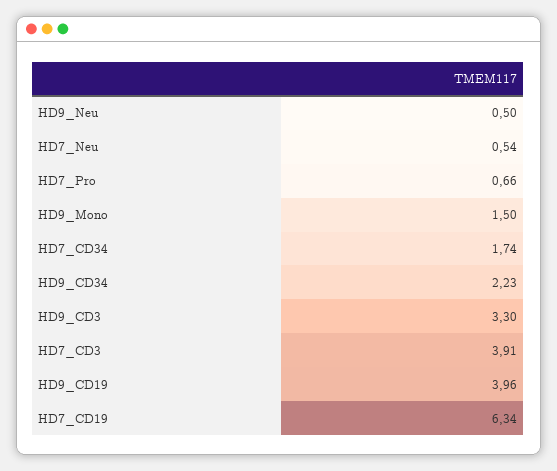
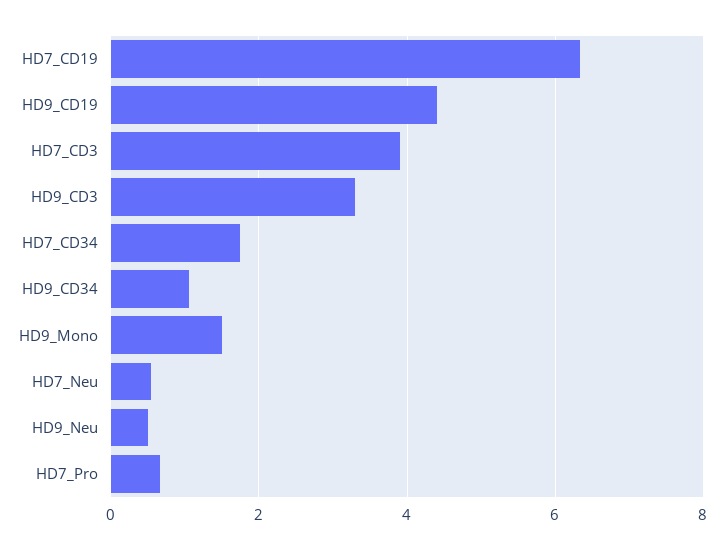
  {
    "HD9_Neu": 0.5,
    "HD7_Neu": 0.54,
    "HD7_Pro": 0.66,
    "HD9_Mono": 1.5,
    "HD7_CD34": 1.74,
-   "HD9_CD34": 2.23,
+   "HD9_CD34": 1,
    "HD9_CD3": 3.3,
    "HD7_CD3": 3.91,
-   "HD9_CD19": 3.96,
+   "HD9_CD19": 4.4,
    "HD7_CD19": 6.34
  }

